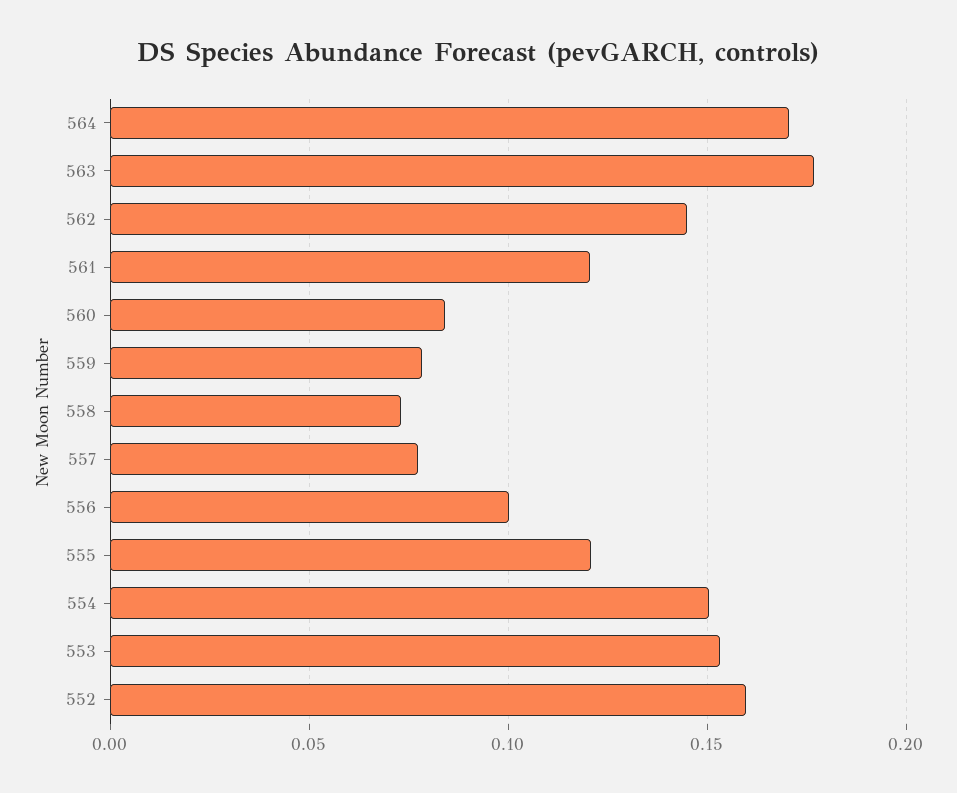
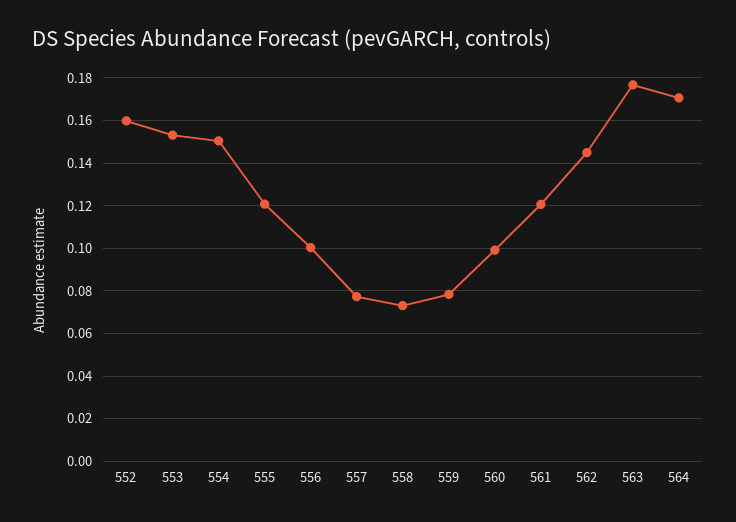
  {
    "564": 0.17,
    "563": 0.175,
    "562": 0.145,
    "561": 0.12,
-   "560": 0.085,
+   "560": 0.1,
    "559": 0.08,
    "558": 0.075,
    "557": 0.075,
    "556": 0.1,
    "555": 0.12,
    "554": 0.15,
    "553": 0.155,
    "552": 0.16
  }

